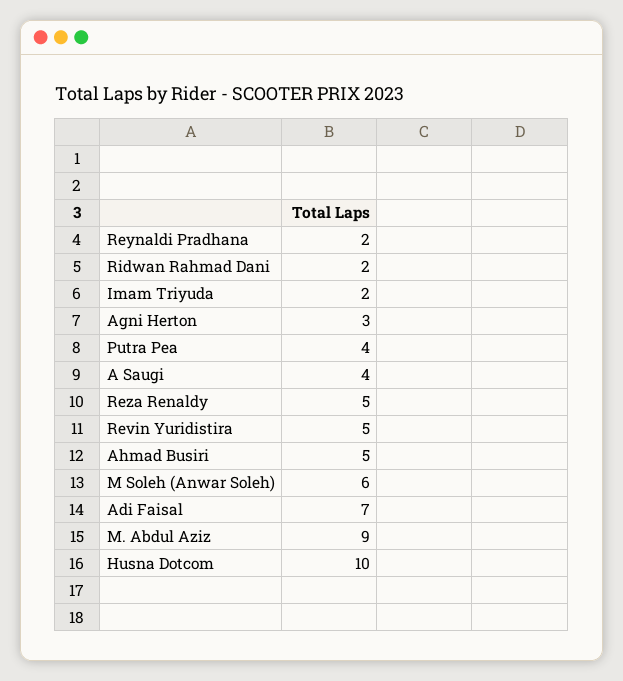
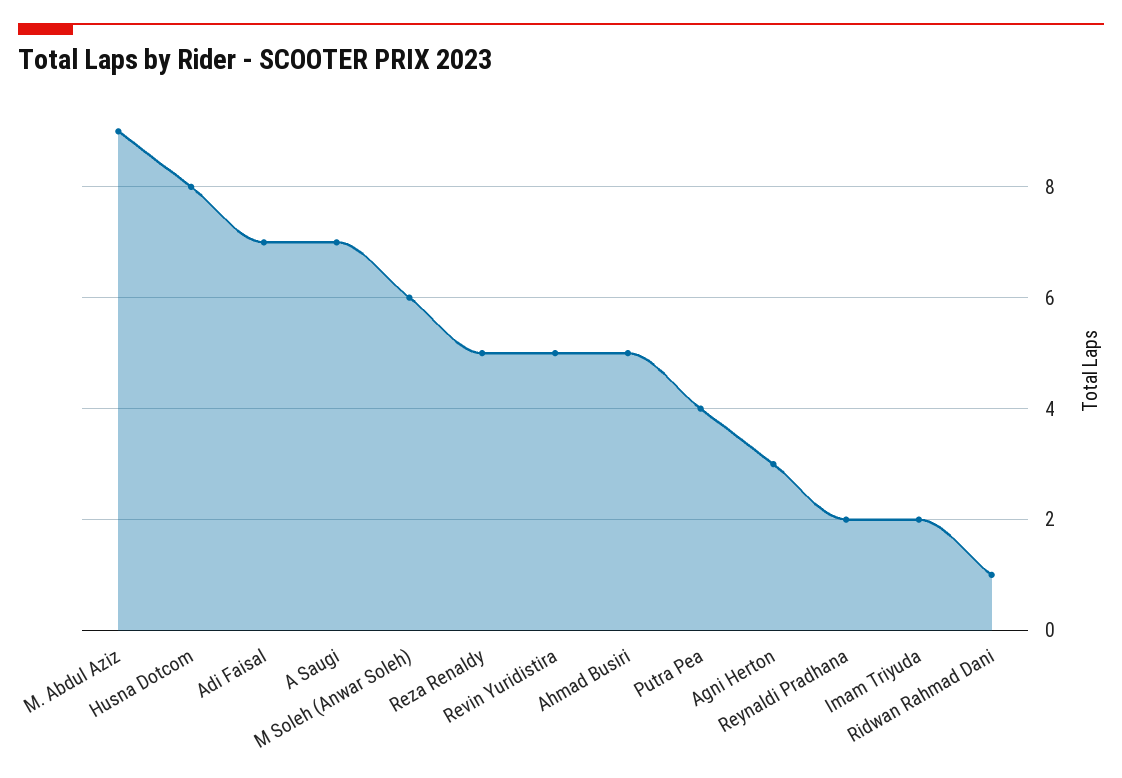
  {
    "Reynaldi Pradhana": 2,
-   "Ridwan Rahmad Dani": 2,
+   "Ridwan Rahmad Dani": 1,
    "Imam Triyuda": 2,
    "Agni Herton": 3,
    "Putra Pea": 4,
-   "A Saugi": 4,
+   "A Saugi": 7,
    "Reza Renaldy": 5,
    "Revin Yuridistira": 5,
    "Ahmad Busiri": 5,
    "M Soleh (Anwar Soleh)": 6,
    "Adi Faisal": 7,
    "M. Abdul Aziz": 9,
-   "Husna Dotcom": 10
+   "Husna Dotcom": 8
  }

